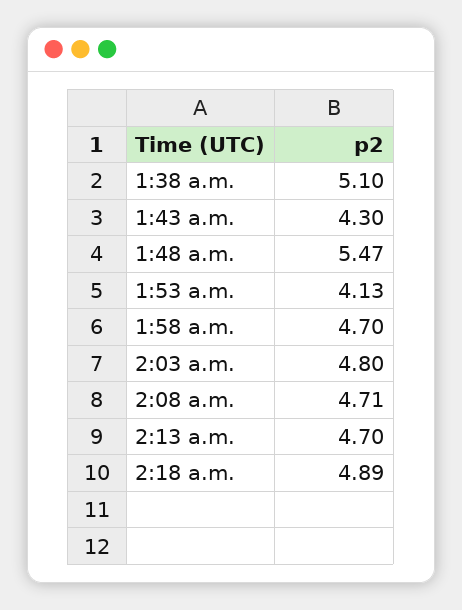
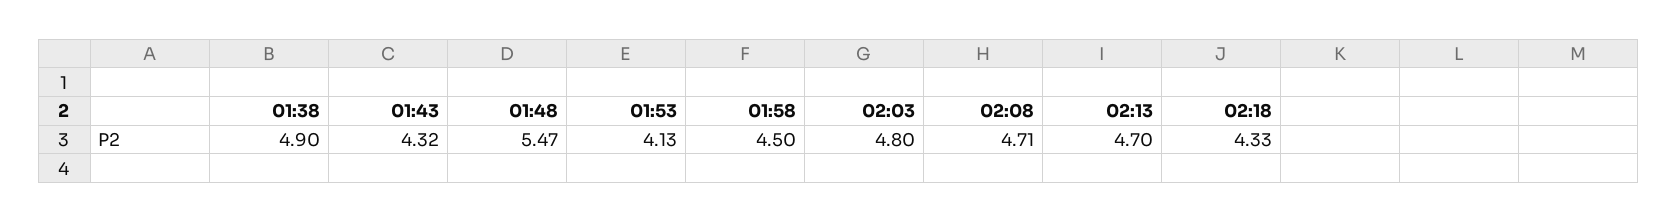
  {
-   "1:38 a.m.": 5.1,
+   "1:38 a.m.": 4.9,
-   "1:43 a.m.": 4.3,
+   "1:43 a.m.": 4.32,
    "1:48 a.m.": 5.47,
    "1:53 a.m.": 4.13,
-   "1:58 a.m.": 4.7,
+   "1:58 a.m.": 4.5,
    "2:03 a.m.": 4.8,
    "2:08 a.m.": 4.71,
    "2:13 a.m.": 4.7,
-   "2:18 a.m.": 4.89
+   "2:18 a.m.": 4.33
  }

